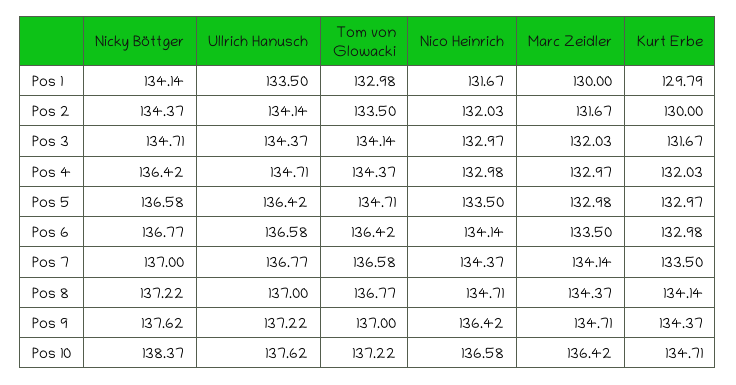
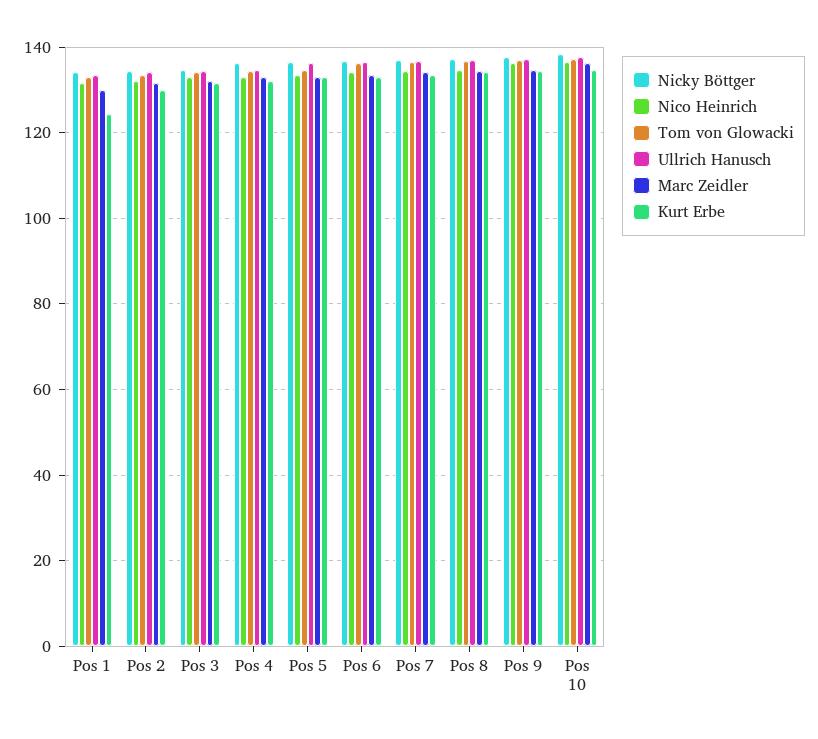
  {
    "Nicky Böttger": {
      "Pos 1": 134.14,
      "Pos 2": 134.37,
      "Pos 3": 134.71,
      "Pos 4": 136.42,
      "Pos 5": 136.58,
      "Pos 6": 136.77,
      "Pos 7": 137,
      "Pos 8": 137.22,
      "Pos 9": 137.62,
      "Pos 10": 138.37
    },
    "Ullrich Hanusch": {
      "Pos 1": 133.5,
      "Pos 2": 134.14,
      "Pos 3": 134.37,
      "Pos 4": 134.71,
      "Pos 5": 136.42,
      "Pos 6": 136.58,
      "Pos 7": 136.77,
      "Pos 8": 137,
      "Pos 9": 137.22,
      "Pos 10": 137.62
    },
    "Tom von Glowacki": {
      "Pos 1": 132.98,
      "Pos 2": 133.5,
      "Pos 3": 134.14,
      "Pos 4": 134.37,
      "Pos 5": 134.71,
      "Pos 6": 136.42,
      "Pos 7": 136.58,
      "Pos 8": 136.77,
      "Pos 9": 137,
      "Pos 10": 137.22
    },
    "Nico Heinrich": {
      "Pos 1": 131.67,
      "Pos 2": 132.03,
      "Pos 3": 132.97,
      "Pos 4": 132.98,
      "Pos 5": 133.5,
      "Pos 6": 134.14,
      "Pos 7": 134.37,
      "Pos 8": 134.71,
      "Pos 9": 136.42,
      "Pos 10": 136.58
    },
    "Marc Zeidler": {
      "Pos 1": 130,
      "Pos 2": 131.67,
      "Pos 3": 132.03,
      "Pos 4": 132.97,
      "Pos 5": 132.98,
      "Pos 6": 133.5,
      "Pos 7": 134.14,
      "Pos 8": 134.37,
      "Pos 9": 134.71,
      "Pos 10": 136.42
    },
    "Kurt Erbe": {
-     "Pos 1": 129.79,
+     "Pos 1": 124,
      "Pos 2": 130,
      "Pos 3": 131.67,
      "Pos 4": 132.03,
      "Pos 5": 132.97,
      "Pos 6": 132.98,
      "Pos 7": 133.5,
      "Pos 8": 134.14,
      "Pos 9": 134.37,
      "Pos 10": 134.71
    }
  }

